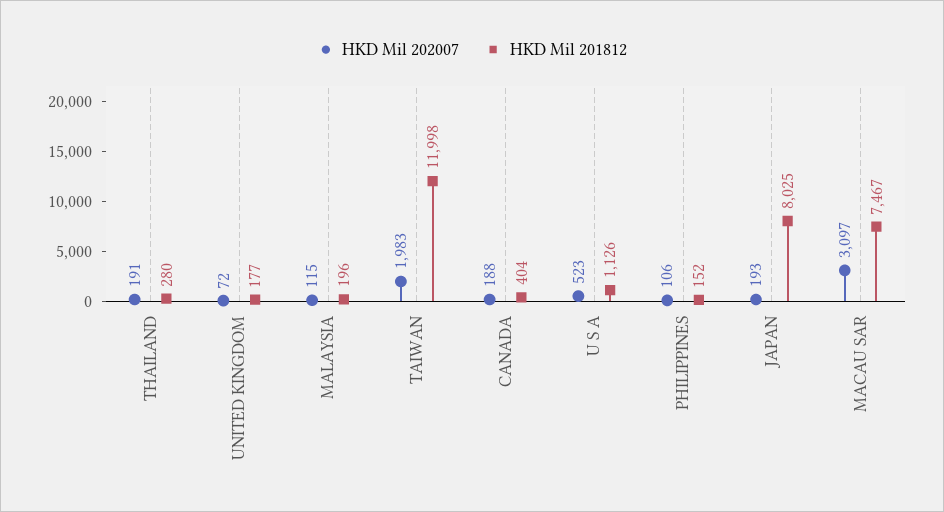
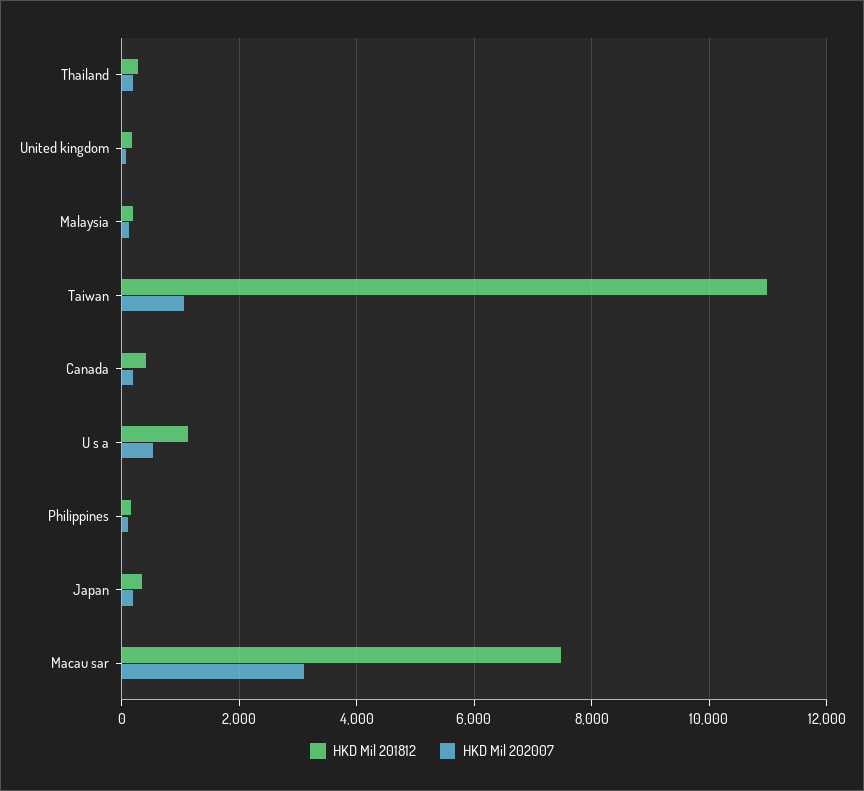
  {
    "HKD Mil 202007": {
      "THAILAND": 191,
      "UNITED KINGDOM": 72,
      "MALAYSIA": 115,
-     "TAIWAN": 1983,
+     "TAIWAN": 1000,
      "CANADA": 188,
      "U S A": 523,
      "PHILIPPINES": 106,
      "JAPAN": 193,
      "MACAU SAR": 3097
    },
    "HKD Mil 201812": {
      "THAILAND": 280,
      "UNITED KINGDOM": 177,
      "MALAYSIA": 196,
-     "TAIWAN": 11998,
+     "TAIWAN": 11000,
      "CANADA": 404,
      "U S A": 1126,
      "PHILIPPINES": 152,
-     "JAPAN": 8025,
+     "JAPAN": 400,
      "MACAU SAR": 7467
    }
  }

